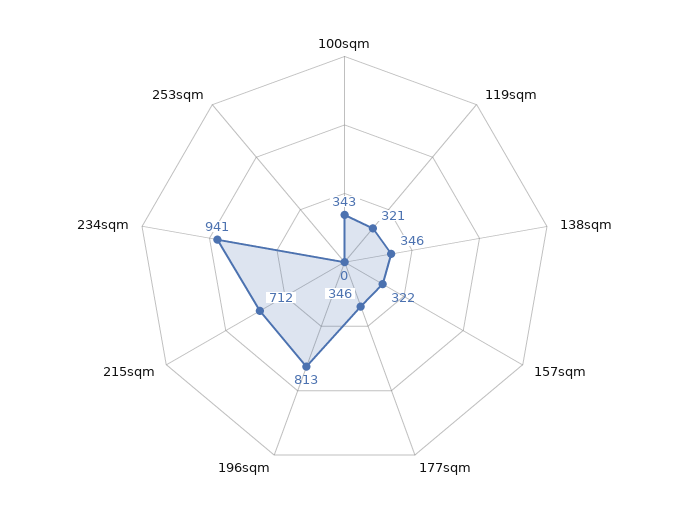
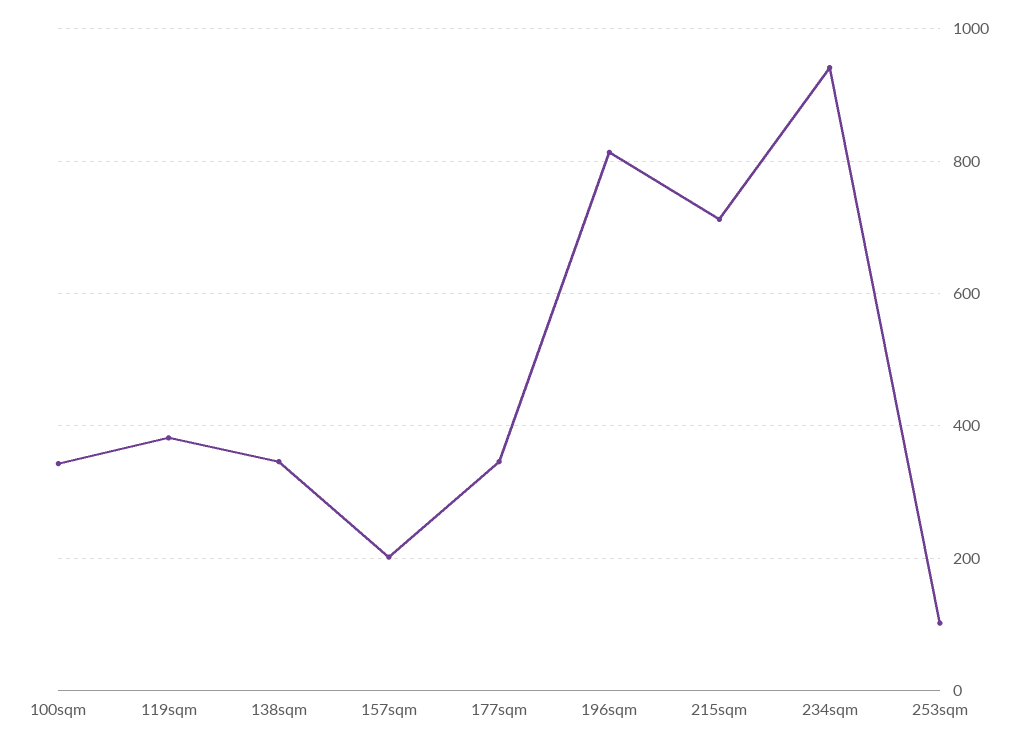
  {
    "100sqm": 343,
-   "119sqm": 321,
+   "119sqm": 380,
    "138sqm": 346,
-   "157sqm": 322,
+   "157sqm": 200,
    "177sqm": 346,
    "196sqm": 813,
    "215sqm": 712,
    "234sqm": 941,
-   "253sqm": 0
+   "253sqm": 100
  }

